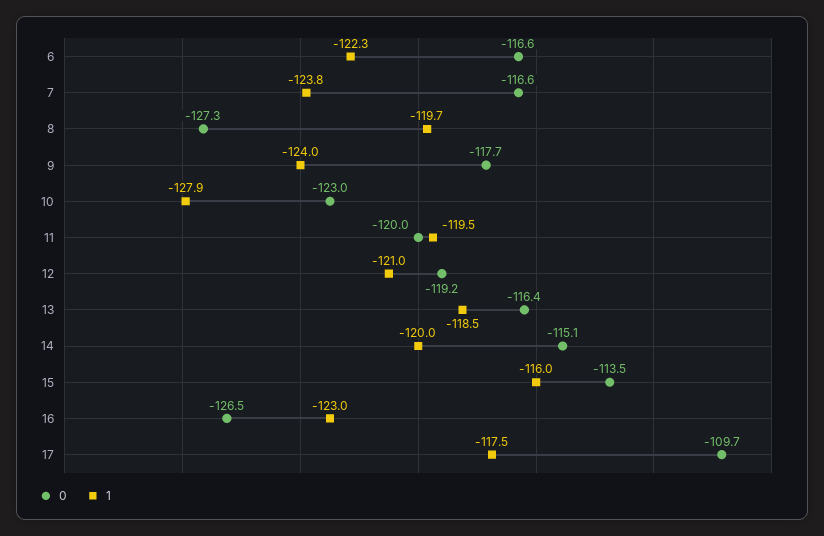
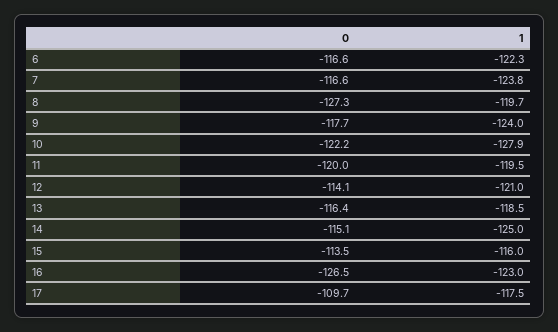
  {
    "0": {
      "6": -116.6,
      "7": -116.6,
      "8": -127.3,
      "9": -117.7,
-     "10": -123,
+     "10": -122.2,
      "11": -120,
-     "12": -119.2,
+     "12": -114.1,
      "13": -116.4,
      "14": -115.1,
      "15": -113.5,
      "16": -126.5,
      "17": -109.7
    },
    "1": {
      "6": -122.3,
      "7": -123.8,
      "8": -119.7,
      "9": -124,
      "10": -127.9,
      "11": -119.5,
      "12": -121,
      "13": -118.5,
-     "14": -120,
+     "14": -125,
      "15": -116,
      "16": -123,
      "17": -117.5
    }
  }

